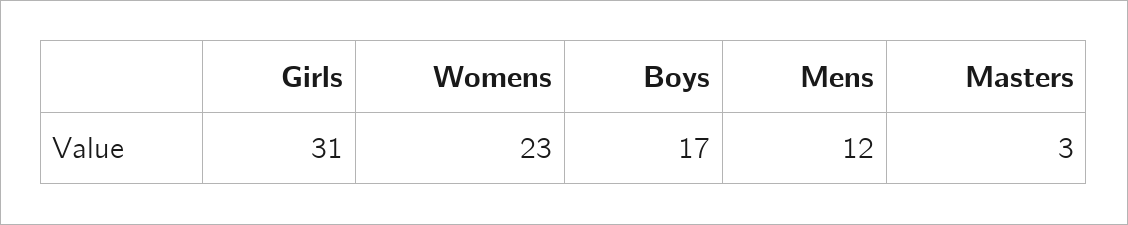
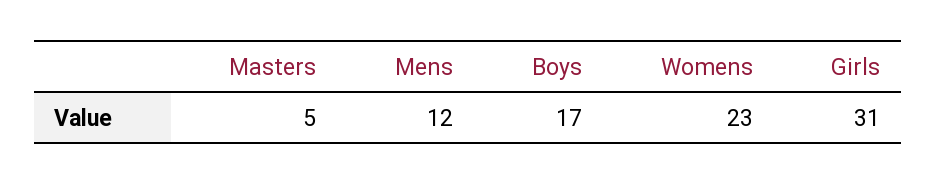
  {
    "Girls": 31,
    "Womens": 23,
    "Boys": 17,
    "Mens": 12,
-   "Masters": 3
+   "Masters": 5
  }

